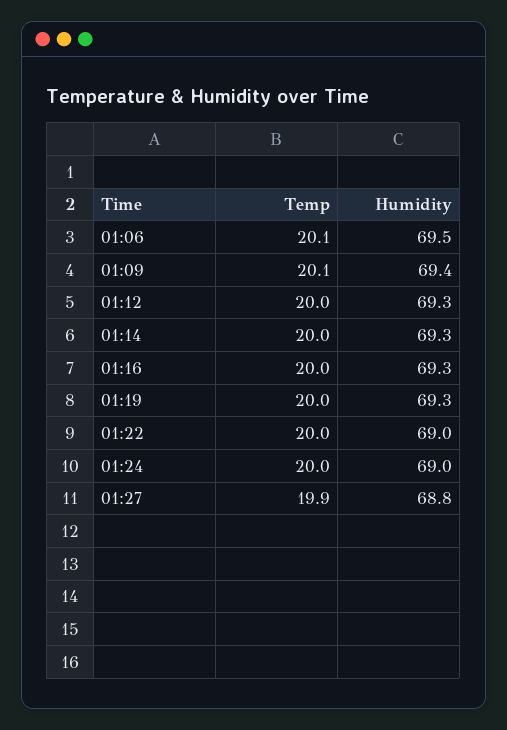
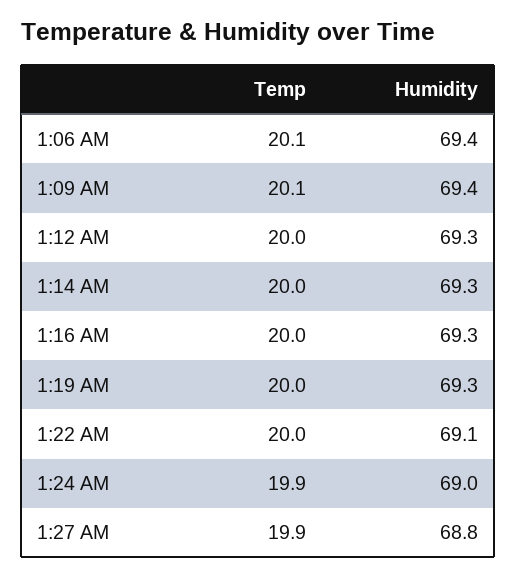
  {
    "Temp": {
      "01:06": 20.1,
      "01:09": 20.1,
      "01:12": 20,
      "01:14": 20,
      "01:16": 20,
      "01:19": 20,
      "01:22": 20,
-     "01:24": 20,
+     "01:24": 19.9,
      "01:27": 19.9
    },
    "Humidity": {
-     "01:06": 69.5,
+     "01:06": 69.4,
      "01:09": 69.4,
      "01:12": 69.3,
      "01:14": 69.3,
      "01:16": 69.3,
      "01:19": 69.3,
-     "01:22": 69,
+     "01:22": 69.1,
      "01:24": 69,
      "01:27": 68.8
    }
  }

